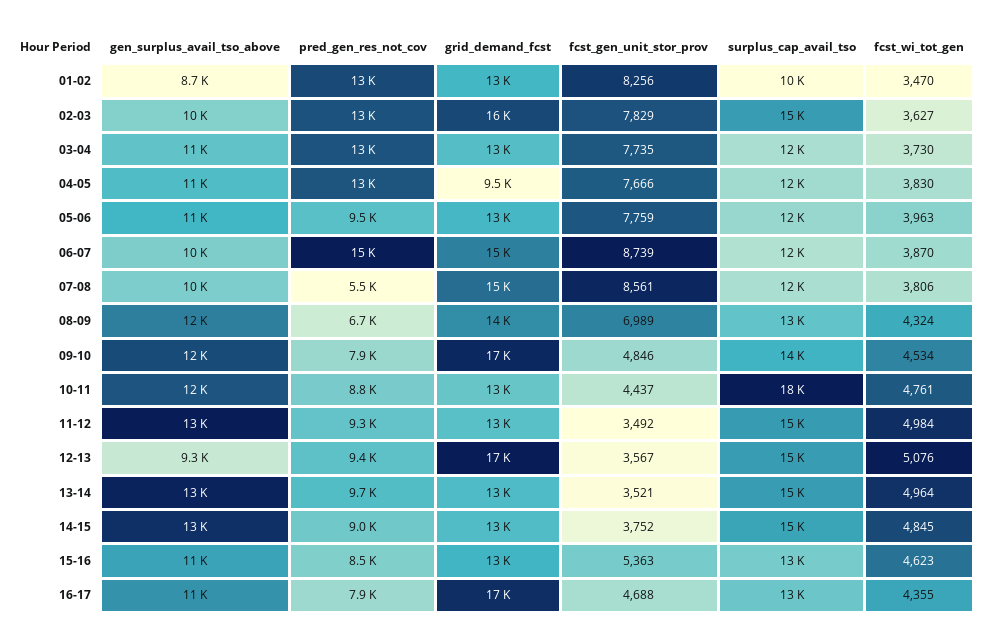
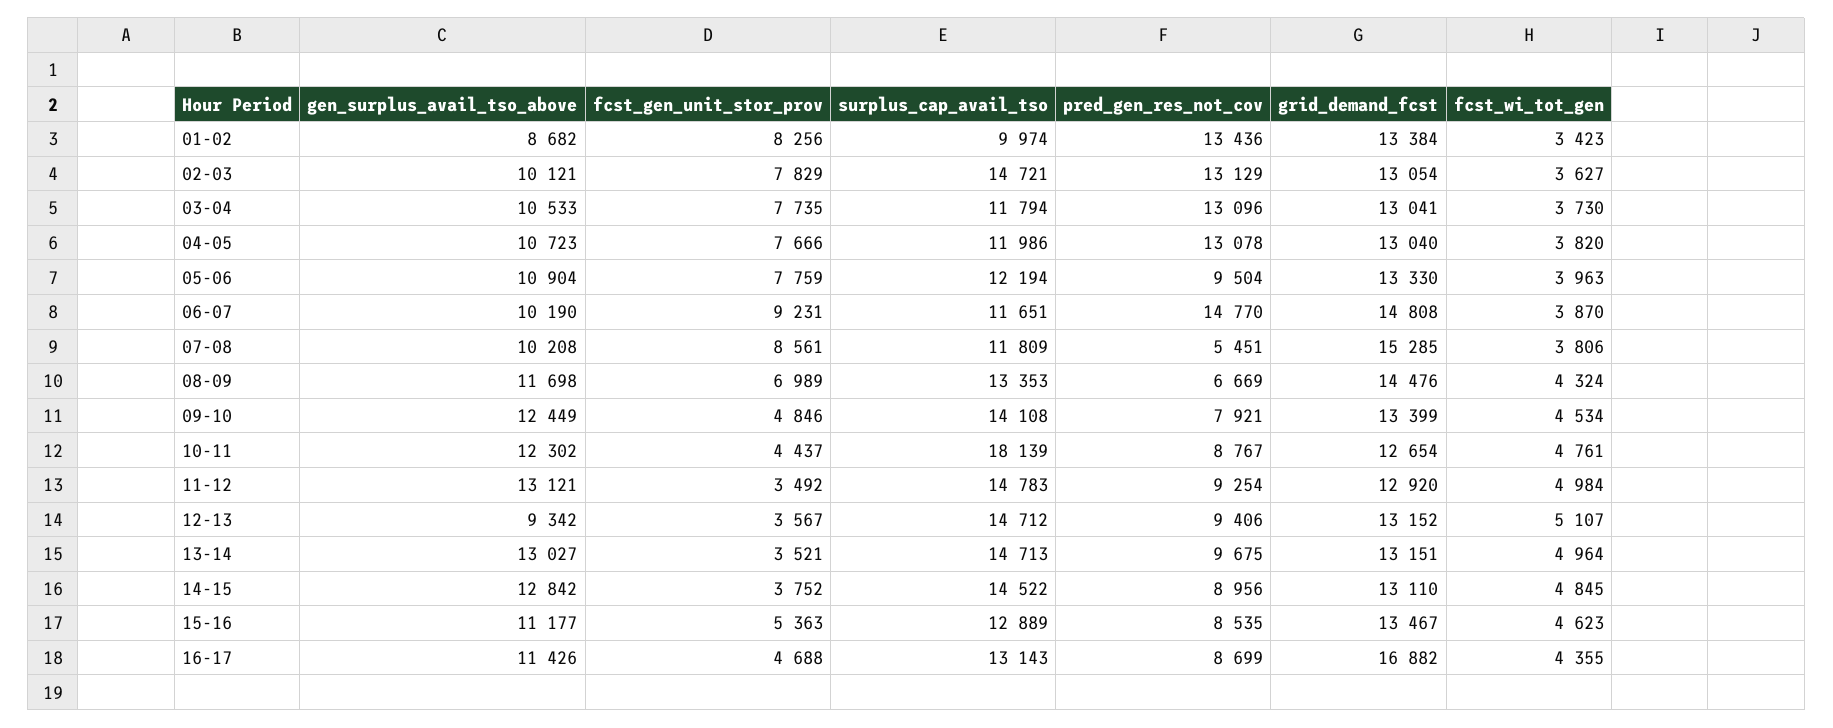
  {
    "gen_surplus_avail_tso_above": {
      "01-02": 8682,
      "02-03": 10121,
      "03-04": 10533,
      "04-05": 10723,
      "05-06": 10904,
      "06-07": 10190,
      "07-08": 10208,
      "08-09": 11698,
      "09-10": 12449,
      "10-11": 12302,
      "11-12": 13121,
      "12-13": 9342,
      "13-14": 13027,
      "14-15": 12842,
      "15-16": 11177,
      "16-17": 11426
    },
    "pred_gen_res_not_cov": {
      "01-02": 13436,
      "02-03": 13129,
      "03-04": 13096,
      "04-05": 13078,
      "05-06": 9504,
      "06-07": 14770,
      "07-08": 5451,
      "08-09": 6669,
      "09-10": 7921,
      "10-11": 8767,
      "11-12": 9254,
      "12-13": 9406,
      "13-14": 9675,
      "14-15": 8956,
      "15-16": 8535,
-     "16-17": 7900
+     "16-17": 8699
    },
    "grid_demand_fcst": {
      "01-02": 13384,
-     "02-03": 16000,
+     "02-03": 13054,
      "03-04": 13041,
-     "04-05": 9500,
+     "04-05": 13040,
      "05-06": 13330,
      "06-07": 14808,
      "07-08": 15285,
      "08-09": 14476,
-     "09-10": 17000,
+     "09-10": 13399,
      "10-11": 12654,
      "11-12": 12920,
-     "12-13": 17000,
+     "12-13": 13152,
      "13-14": 13151,
      "14-15": 13110,
      "15-16": 13467,
      "16-17": 16882
    },
    "fcst_gen_unit_stor_prov": {
      "01-02": 8256,
      "02-03": 7829,
      "03-04": 7735,
      "04-05": 7666,
      "05-06": 7759,
-     "06-07": 8739,
+     "06-07": 9231,
      "07-08": 8561,
      "08-09": 6989,
      "09-10": 4846,
      "10-11": 4437,
      "11-12": 3492,
      "12-13": 3567,
      "13-14": 3521,
      "14-15": 3752,
      "15-16": 5363,
      "16-17": 4688
    },
    "surplus_cap_avail_tso": {
      "01-02": 9974,
      "02-03": 14721,
      "03-04": 11794,
      "04-05": 11986,
      "05-06": 12194,
      "06-07": 11651,
      "07-08": 11809,
      "08-09": 13353,
      "09-10": 14108,
      "10-11": 18139,
      "11-12": 14783,
      "12-13": 14712,
      "13-14": 14713,
      "14-15": 14522,
      "15-16": 12889,
      "16-17": 13143
    },
    "fcst_wi_tot_gen": {
-     "01-02": 3470,
+     "01-02": 3423,
      "02-03": 3627,
      "03-04": 3730,
-     "04-05": 3830,
+     "04-05": 3820,
      "05-06": 3963,
      "06-07": 3870,
      "07-08": 3806,
      "08-09": 4324,
      "09-10": 4534,
      "10-11": 4761,
      "11-12": 4984,
-     "12-13": 5076,
+     "12-13": 5107,
      "13-14": 4964,
      "14-15": 4845,
      "15-16": 4623,
      "16-17": 4355
    }
  }

